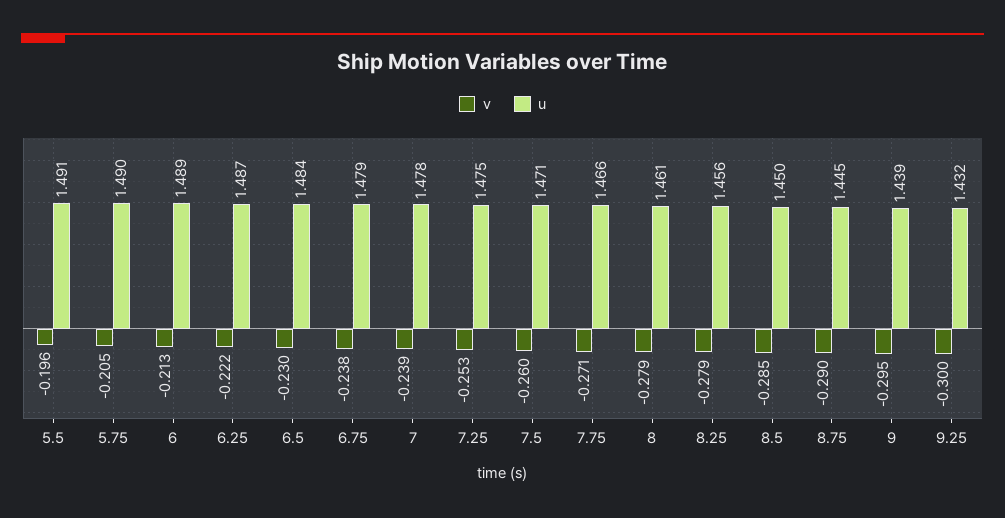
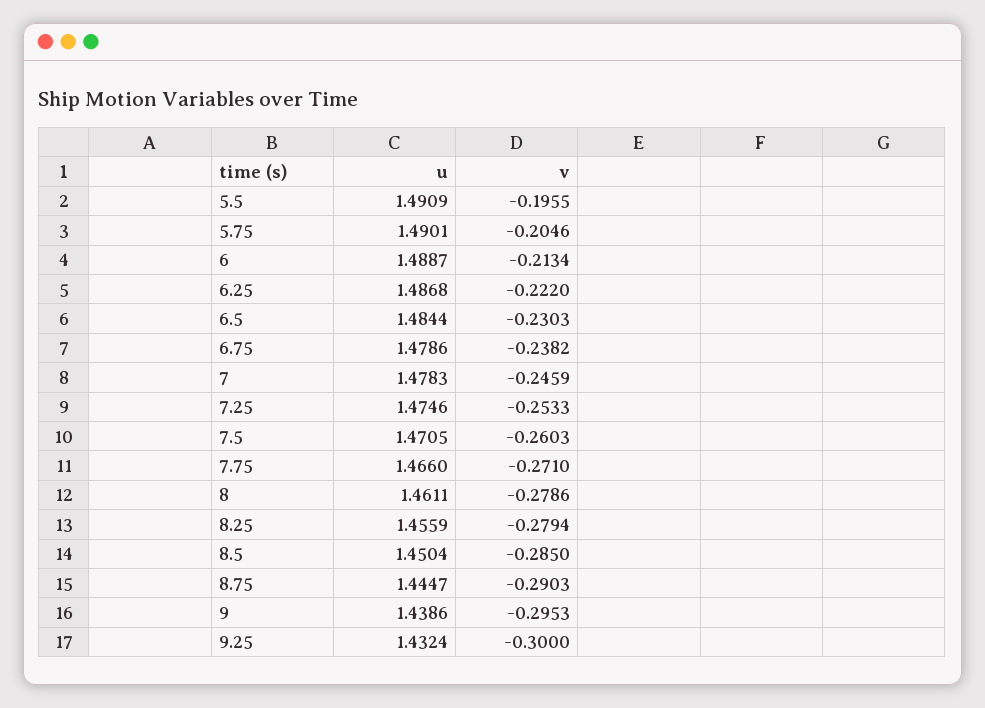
  {
    "v": {
      "5.5": -0.1955,
      "5.75": -0.2046,
      "6": -0.2134,
      "6.25": -0.222,
      "6.5": -0.2303,
      "6.75": -0.2382,
-     "7": -0.239,
+     "7": -0.2459,
      "7.25": -0.2533,
      "7.5": -0.2603,
      "7.75": -0.271,
      "8": -0.2786,
      "8.25": -0.2794,
      "8.5": -0.285,
      "8.75": -0.2903,
      "9": -0.2953,
      "9.25": -0.3
    },
    "u": {
      "5.5": 1.4909,
      "5.75": 1.4901,
      "6": 1.4887,
      "6.25": 1.4868,
      "6.5": 1.4844,
      "6.75": 1.4786,
      "7": 1.4783,
      "7.25": 1.4746,
      "7.5": 1.4705,
      "7.75": 1.466,
      "8": 1.4611,
      "8.25": 1.4559,
      "8.5": 1.4504,
      "8.75": 1.4447,
      "9": 1.4386,
      "9.25": 1.4324
    }
  }

